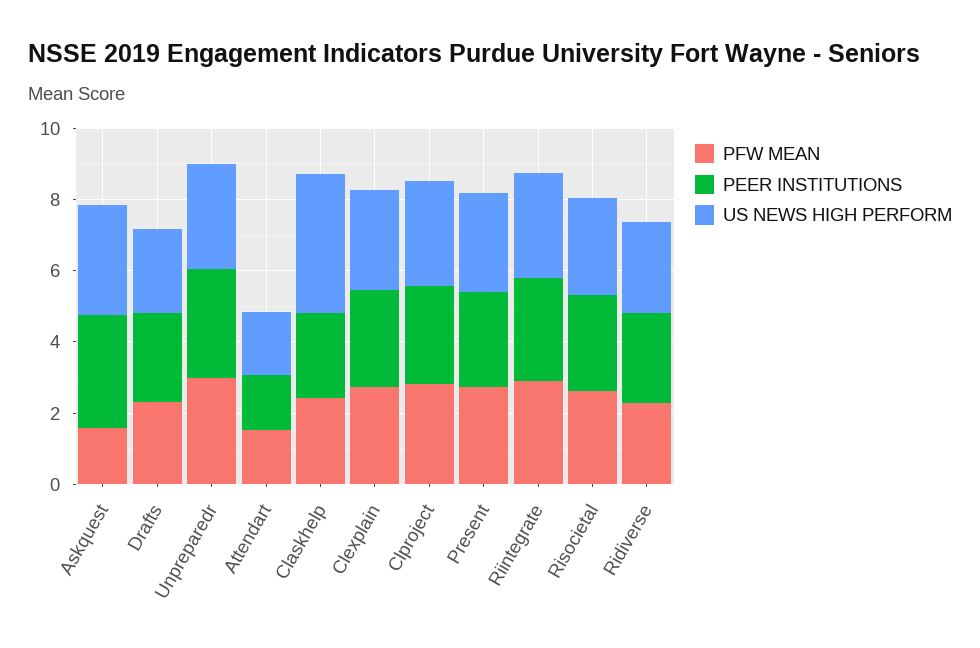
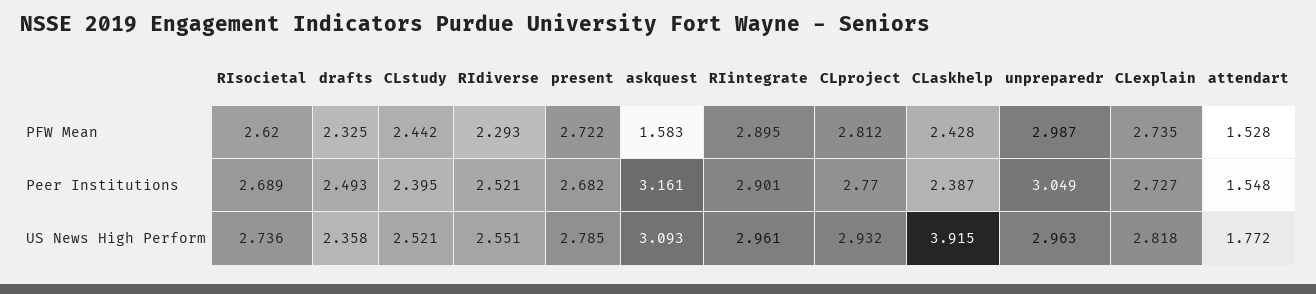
  {
    "PFW MEAN": {
      "Askquest": 1.583,
      "Drafts": 2.325,
      "Unpreparedr": 2.987,
      "Attendart": 1.528,
      "Claskhelp": 2.428,
      "Clexplain": 2.735,
      "Clproject": 2.812,
      "Present": 2.722,
      "Riintegrate": 2.895,
      "Risocietal": 2.62,
-     "Ridiverse": 2.293
+     "Ridiverse": 2.293,
+     "CLstudy": 2.442
    },
    "PEER INSTITUTIONS": {
      "Askquest": 3.161,
      "Drafts": 2.493,
      "Unpreparedr": 3.049,
      "Attendart": 1.548,
      "Claskhelp": 2.387,
      "Clexplain": 2.727,
      "Clproject": 2.77,
      "Present": 2.682,
      "Riintegrate": 2.901,
      "Risocietal": 2.689,
-     "Ridiverse": 2.521
+     "Ridiverse": 2.521,
+     "CLstudy": 2.395
    },
    "US NEWS HIGH PERFORM": {
      "Askquest": 3.093,
      "Drafts": 2.358,
      "Unpreparedr": 2.963,
      "Attendart": 1.772,
      "Claskhelp": 3.915,
      "Clexplain": 2.818,
      "Clproject": 2.932,
      "Present": 2.785,
      "Riintegrate": 2.961,
      "Risocietal": 2.736,
-     "Ridiverse": 2.551
+     "Ridiverse": 2.551,
+     "CLstudy": 2.521
    }
  }

